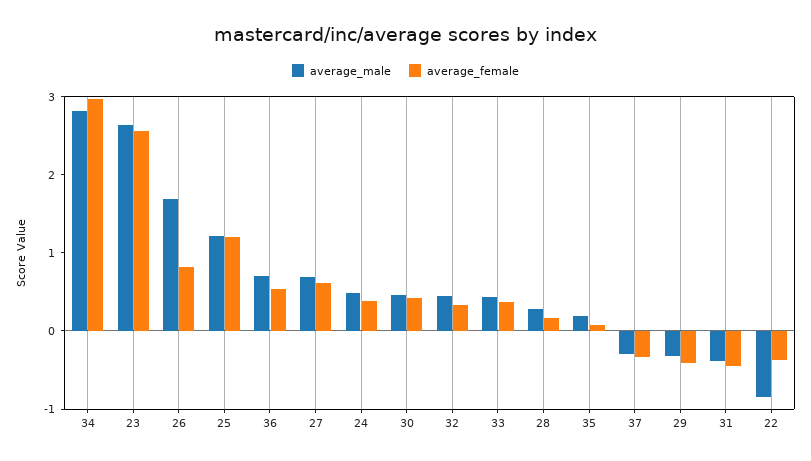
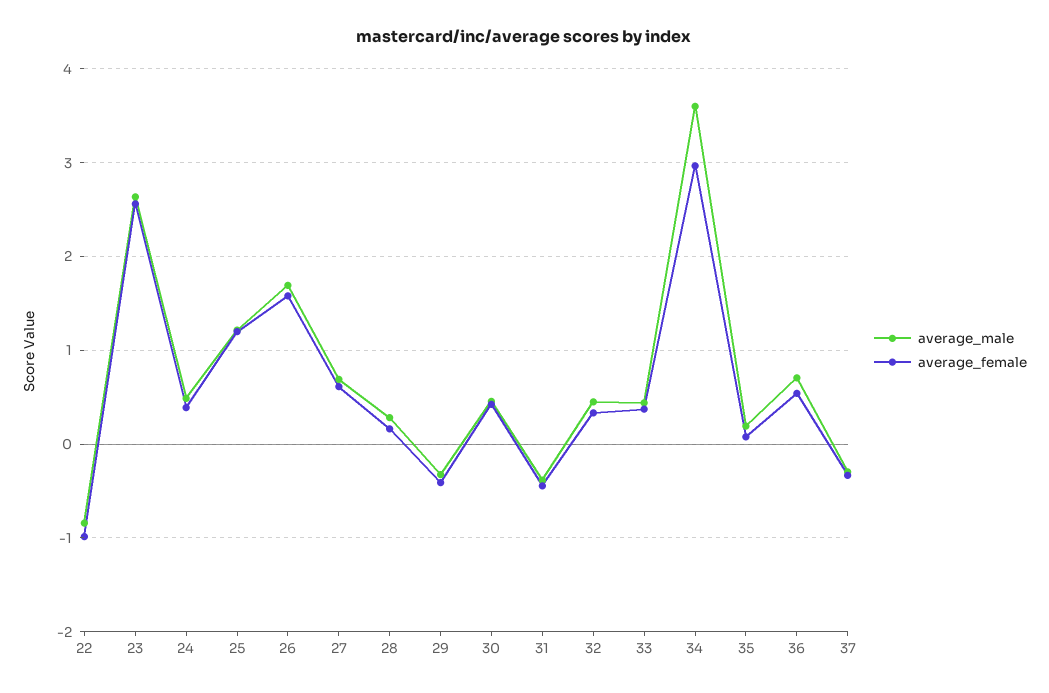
  {
    "average_male": {
-     "34": 2.8,
+     "34": 3.6,
      "23": 2.6,
      "26": 1.7,
      "25": 1.2,
      "36": 0.7,
      "27": 0.7,
      "24": 0.5,
      "30": 0.5,
      "32": 0.4,
      "33": 0.4,
      "28": 0.3,
      "35": 0.2,
      "37": -0.3,
      "29": -0.3,
      "31": -0.4,
      "22": -0.8
    },
    "average_female": {
      "34": 3,
      "23": 2.6,
-     "26": 0.8,
+     "26": 1.6,
      "25": 1.2,
      "36": 0.5,
      "27": 0.6,
      "24": 0.4,
      "30": 0.4,
      "32": 0.3,
      "33": 0.4,
      "28": 0.2,
      "35": 0.1,
      "37": -0.3,
      "29": -0.4,
      "31": -0.4,
-     "22": -0.4
+     "22": -1
    }
  }

